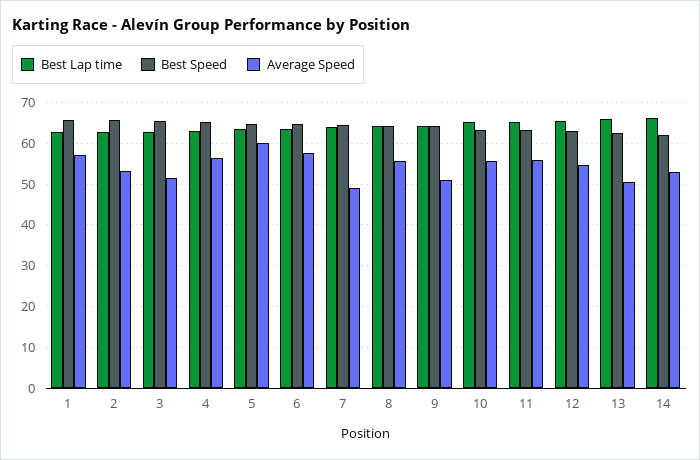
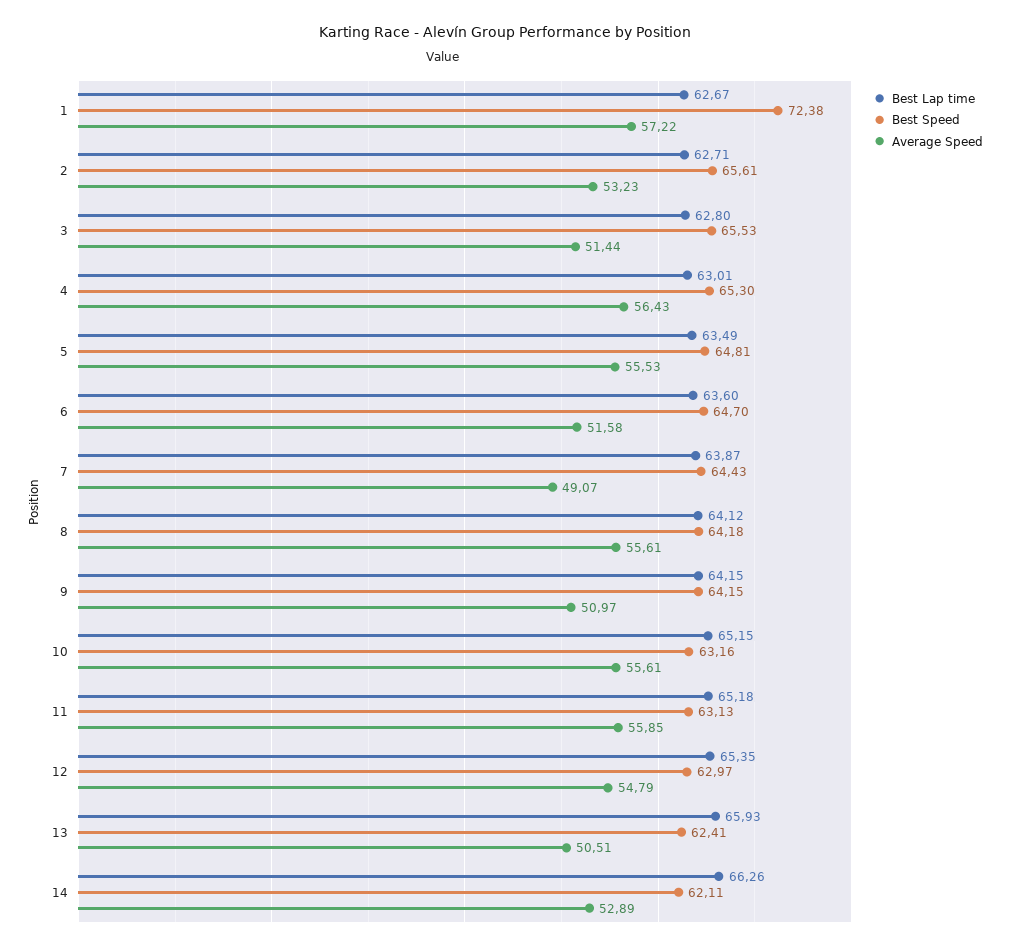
  {
    "Best Lap time": {
      "1": 62.67,
      "2": 62.71,
      "3": 62.8,
      "4": 63.01,
      "5": 63.49,
      "6": 63.6,
      "7": 63.87,
      "8": 64.12,
      "9": 64.15,
      "10": 65.15,
      "11": 65.18,
      "12": 65.35,
      "13": 65.93,
      "14": 66.26
    },
    "Best Speed": {
-     "1": 66,
+     "1": 72.38,
      "2": 65.61,
      "3": 65.53,
      "4": 65.3,
      "5": 64.81,
      "6": 64.7,
      "7": 64.43,
      "8": 64.18,
      "9": 64.15,
      "10": 63.16,
      "11": 63.13,
      "12": 62.97,
      "13": 62.41,
      "14": 62.11
    },
    "Average Speed": {
      "1": 57.22,
      "2": 53.23,
      "3": 51.44,
      "4": 56.43,
-     "5": 60,
+     "5": 55.53,
-     "6": 58,
+     "6": 51.58,
      "7": 49.07,
      "8": 55.61,
      "9": 50.97,
      "10": 55.61,
      "11": 55.85,
      "12": 54.79,
      "13": 50.51,
      "14": 52.89
    }
  }

